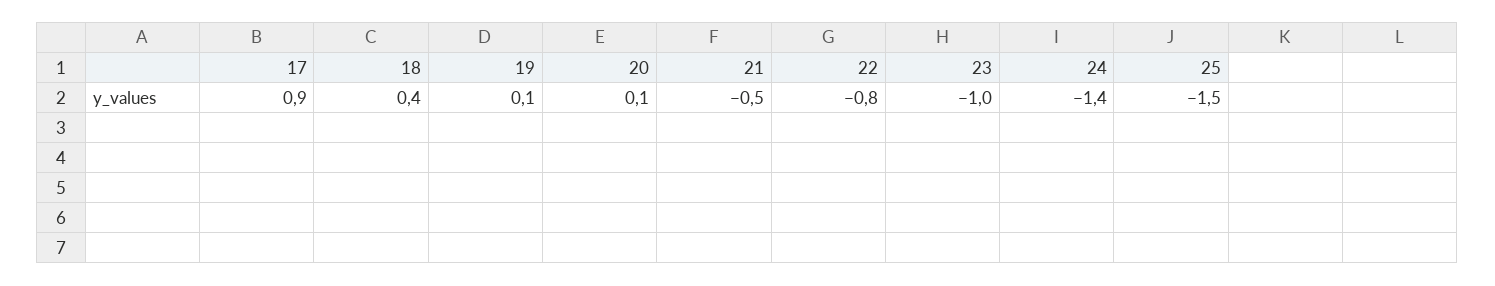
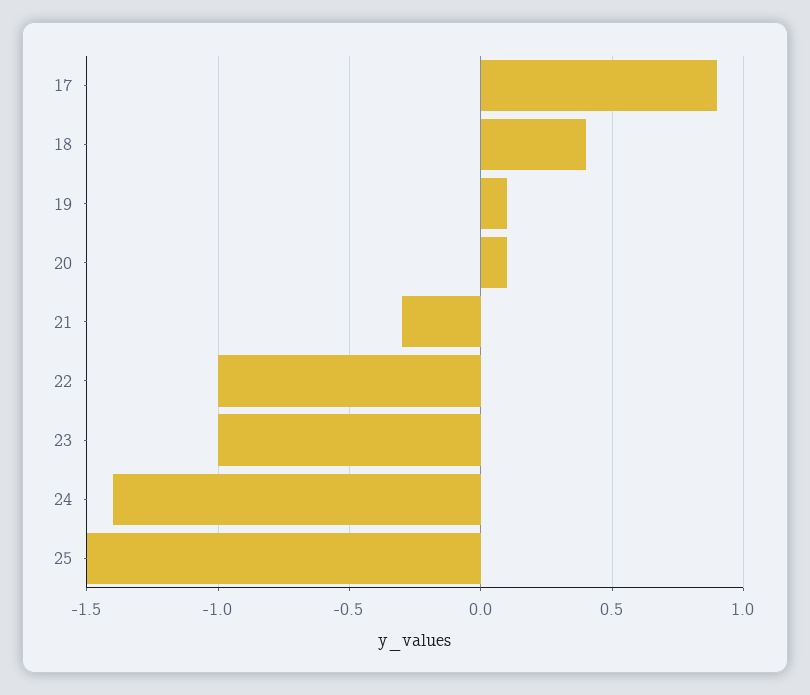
  {
    "17": 0.9,
    "18": 0.4,
    "19": 0.1,
    "20": 0.1,
-   "21": -0.5,
+   "21": -0.3,
-   "22": -0.8,
+   "22": -1,
    "23": -1,
    "24": -1.4,
    "25": -1.5
  }

